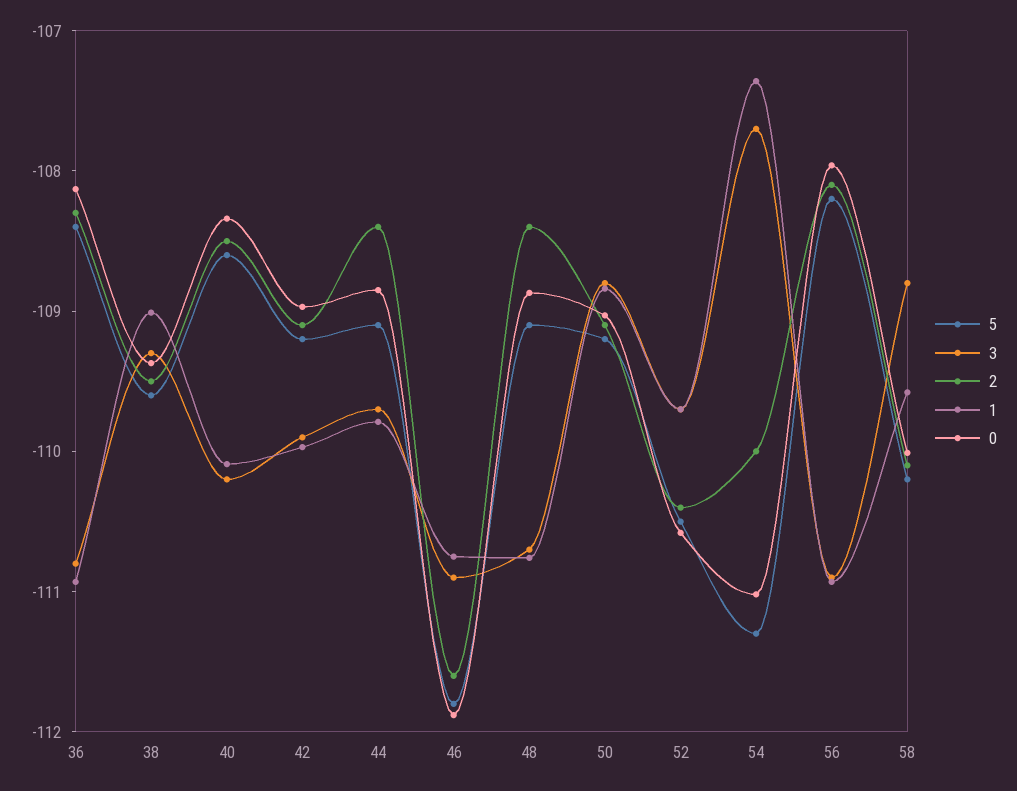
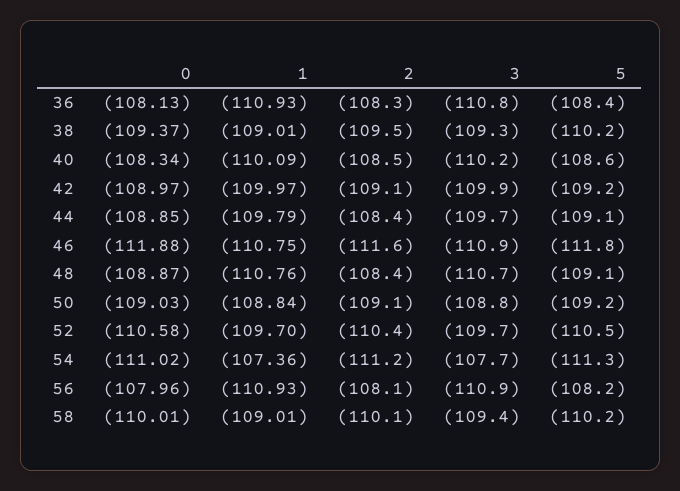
  {
    "5": {
      "36": -108.4,
-     "38": -109.6,
+     "38": -110.2,
      "40": -108.6,
      "42": -109.2,
      "44": -109.1,
      "46": -111.8,
      "48": -109.1,
      "50": -109.2,
      "52": -110.5,
      "54": -111.3,
      "56": -108.2,
      "58": -110.2
    },
    "3": {
      "36": -110.8,
      "38": -109.3,
      "40": -110.2,
      "42": -109.9,
      "44": -109.7,
      "46": -110.9,
      "48": -110.7,
      "50": -108.8,
      "52": -109.7,
      "54": -107.7,
      "56": -110.9,
-     "58": -108.8
+     "58": -109.4
    },
    "2": {
      "36": -108.3,
      "38": -109.5,
      "40": -108.5,
      "42": -109.1,
      "44": -108.4,
      "46": -111.6,
      "48": -108.4,
      "50": -109.1,
      "52": -110.4,
-     "54": -110,
+     "54": -111.2,
      "56": -108.1,
      "58": -110.1
    },
    "1": {
      "36": -110.93,
      "38": -109.01,
      "40": -110.09,
      "42": -109.97,
      "44": -109.79,
      "46": -110.75,
      "48": -110.76,
      "50": -108.84,
      "52": -109.7,
      "54": -107.36,
      "56": -110.93,
-     "58": -109.6
+     "58": -109.01
    },
    "0": {
      "36": -108.13,
      "38": -109.37,
      "40": -108.34,
      "42": -108.97,
      "44": -108.85,
      "46": -111.88,
      "48": -108.87,
      "50": -109.03,
      "52": -110.58,
      "54": -111.02,
      "56": -107.96,
      "58": -110.01
    }
  }

